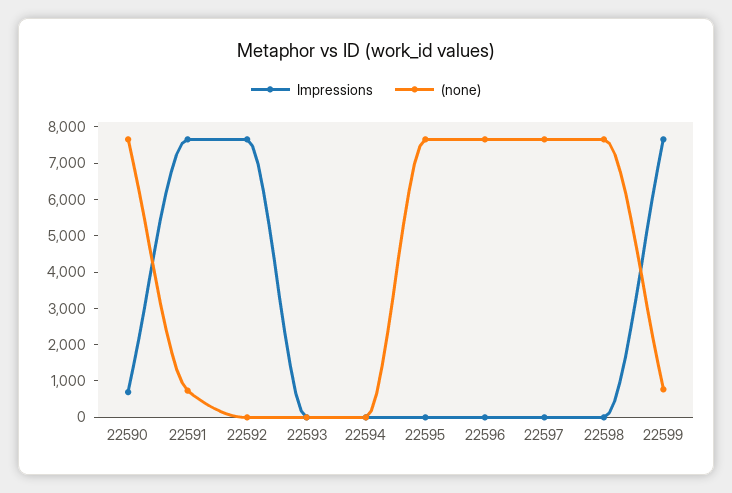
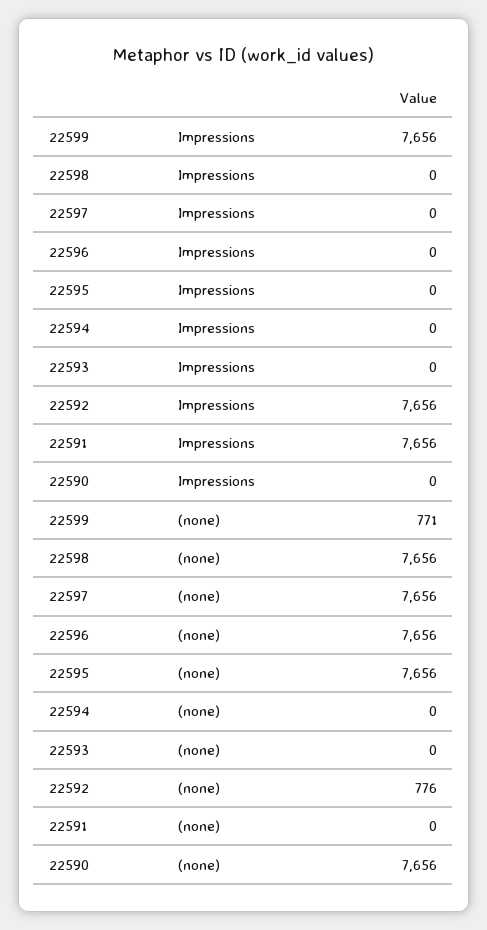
  {
    "Impressions": {
-     "22590": 750,
+     "22590": 0,
      "22591": 7656,
      "22592": 7656,
      "22593": 0,
      "22594": 0,
      "22595": 0,
      "22596": 0,
      "22597": 0,
      "22598": 0,
      "22599": 7656
    },
    "(none)": {
      "22590": 7656,
-     "22591": 750,
+     "22591": 0,
-     "22592": 0,
+     "22592": 776,
      "22593": 0,
      "22594": 0,
      "22595": 7656,
      "22596": 7656,
      "22597": 7656,
      "22598": 7656,
      "22599": 771
    }
  }

